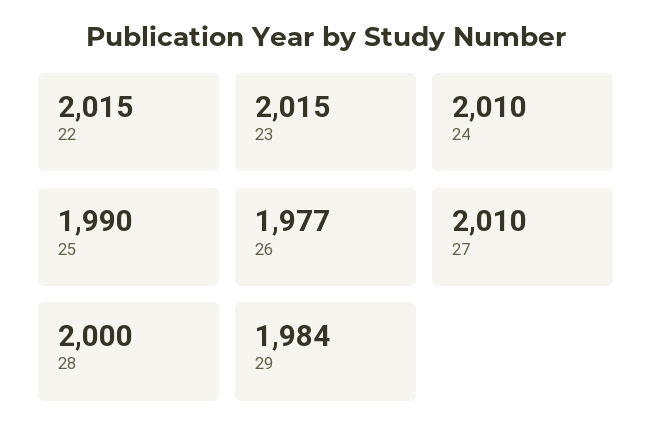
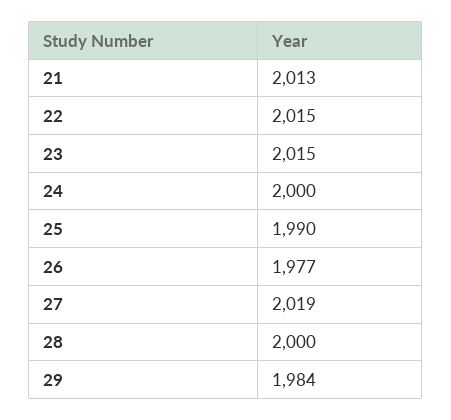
  {
    "22": 2015,
    "23": 2015,
-   "24": 2010,
+   "24": 2000,
    "25": 1990,
    "26": 1977,
-   "27": 2010,
+   "27": 2019,
    "28": 2000,
-   "29": 1984
+   "29": 1984,
+   "21": 2013
  }

